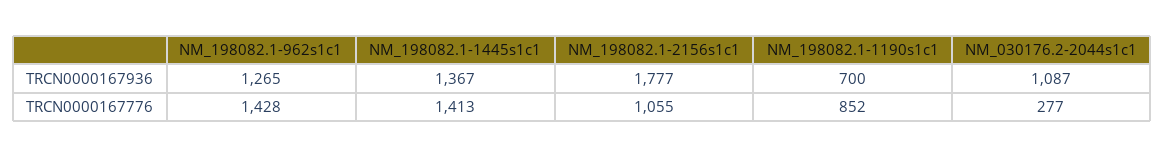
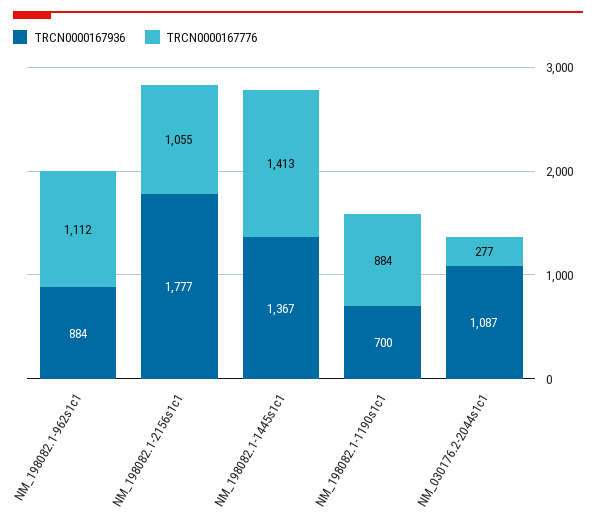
  {
    "TRCN0000167936": {
-     "NM_198082.1-962s1c1": 1265,
+     "NM_198082.1-962s1c1": 884,
      "NM_198082.1-1445s1c1": 1367,
      "NM_198082.1-2156s1c1": 1777,
      "NM_198082.1-1190s1c1": 700,
      "NM_030176.2-2044s1c1": 1087
    },
    "TRCN0000167776": {
-     "NM_198082.1-962s1c1": 1428,
+     "NM_198082.1-962s1c1": 1112,
      "NM_198082.1-1445s1c1": 1413,
      "NM_198082.1-2156s1c1": 1055,
-     "NM_198082.1-1190s1c1": 852,
+     "NM_198082.1-1190s1c1": 884,
      "NM_030176.2-2044s1c1": 277
    }
  }

